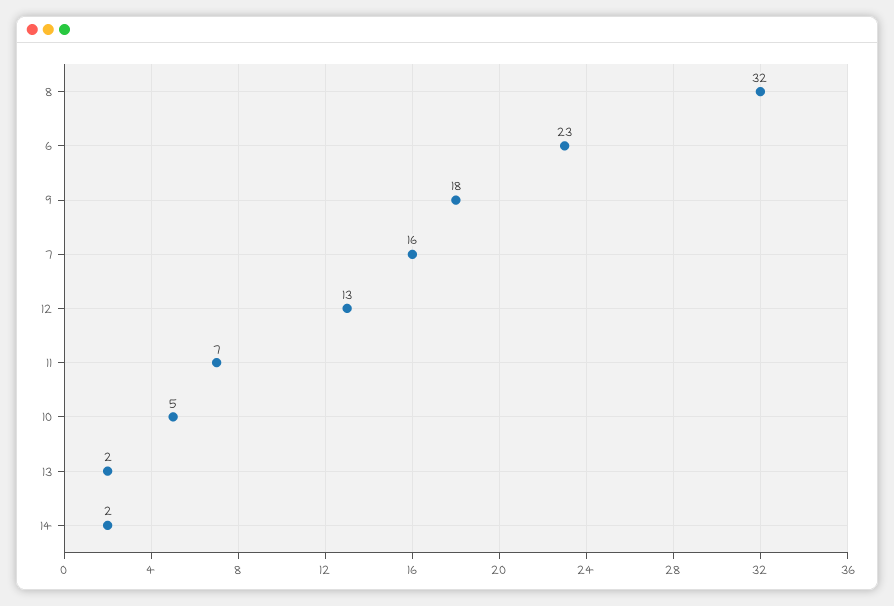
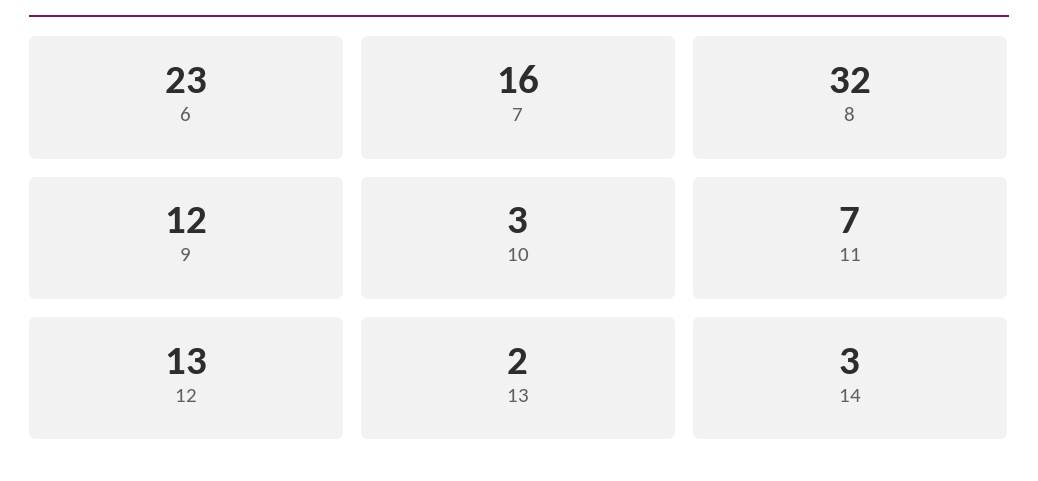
  {
    "8": 32,
    "6": 23,
-   "9": 18,
+   "9": 12,
    "7": 16,
    "12": 13,
    "11": 7,
-   "10": 5,
+   "10": 3,
    "13": 2,
-   "14": 2
+   "14": 3
  }

